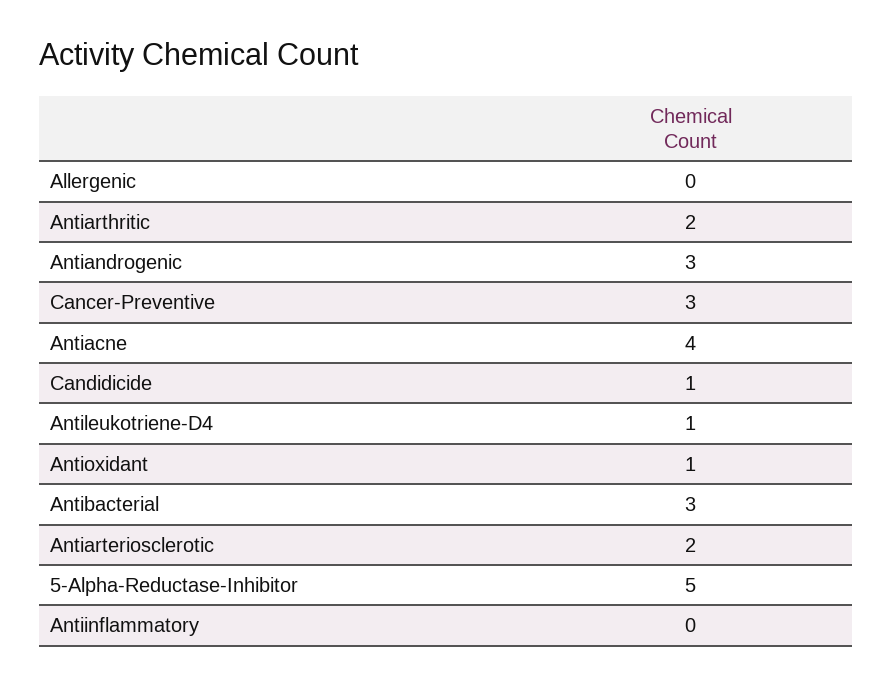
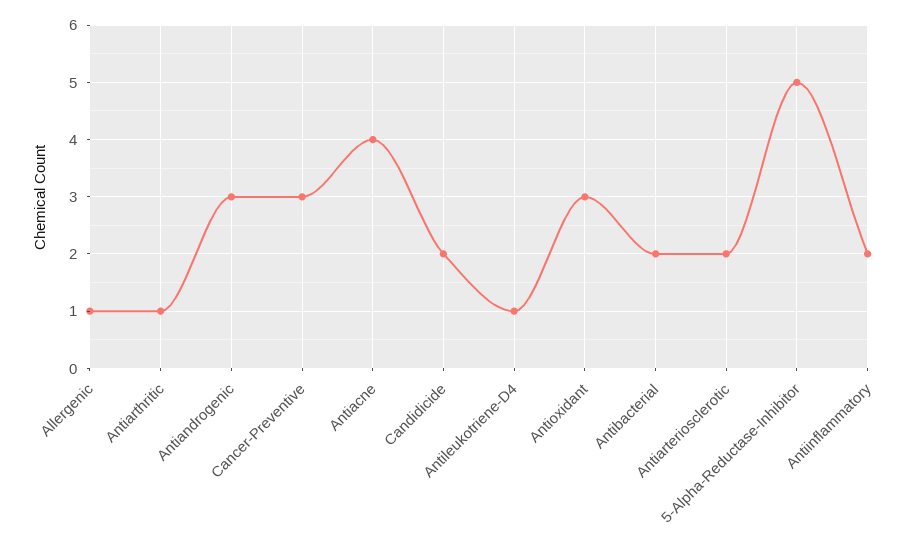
  {
-   "Allergenic": 0,
+   "Allergenic": 1,
-   "Antiarthritic": 2,
+   "Antiarthritic": 1,
    "Antiandrogenic": 3,
    "Cancer-Preventive": 3,
    "Antiacne": 4,
-   "Candidicide": 1,
+   "Candidicide": 2,
    "Antileukotriene-D4": 1,
-   "Antioxidant": 1,
+   "Antioxidant": 3,
-   "Antibacterial": 3,
+   "Antibacterial": 2,
    "Antiarteriosclerotic": 2,
    "5-Alpha-Reductase-Inhibitor": 5,
-   "Antiinflammatory": 0
+   "Antiinflammatory": 2
  }

